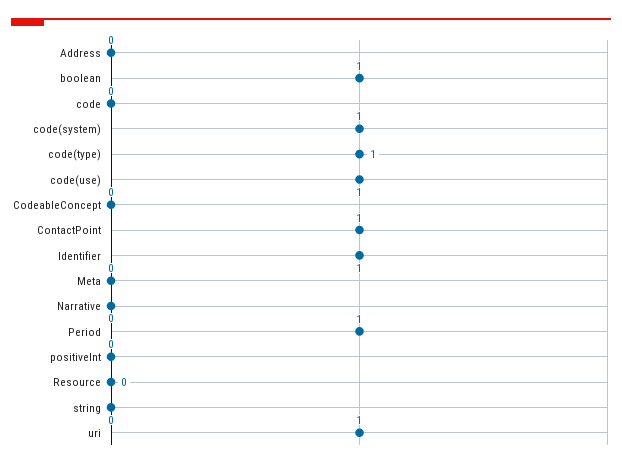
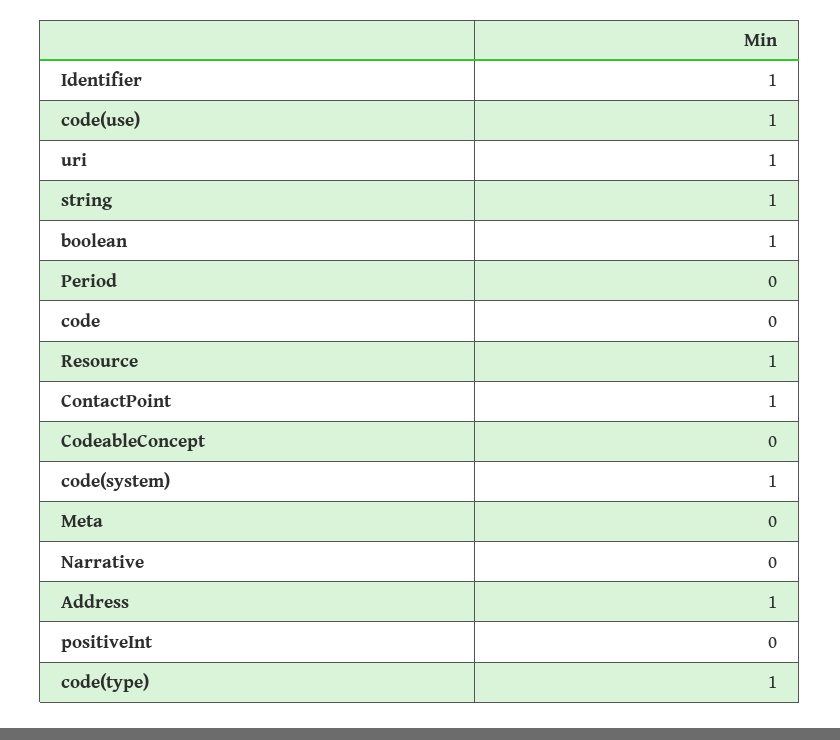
  {
-   "Address": 0,
+   "Address": 1,
    "boolean": 1,
    "code": 0,
    "code(system)": 1,
    "code(type)": 1,
    "code(use)": 1,
    "CodeableConcept": 0,
    "ContactPoint": 1,
    "Identifier": 1,
    "Meta": 0,
    "Narrative": 0,
-   "Period": 1,
+   "Period": 0,
    "positiveInt": 0,
-   "Resource": 0,
+   "Resource": 1,
-   "string": 0,
+   "string": 1,
    "uri": 1
  }

